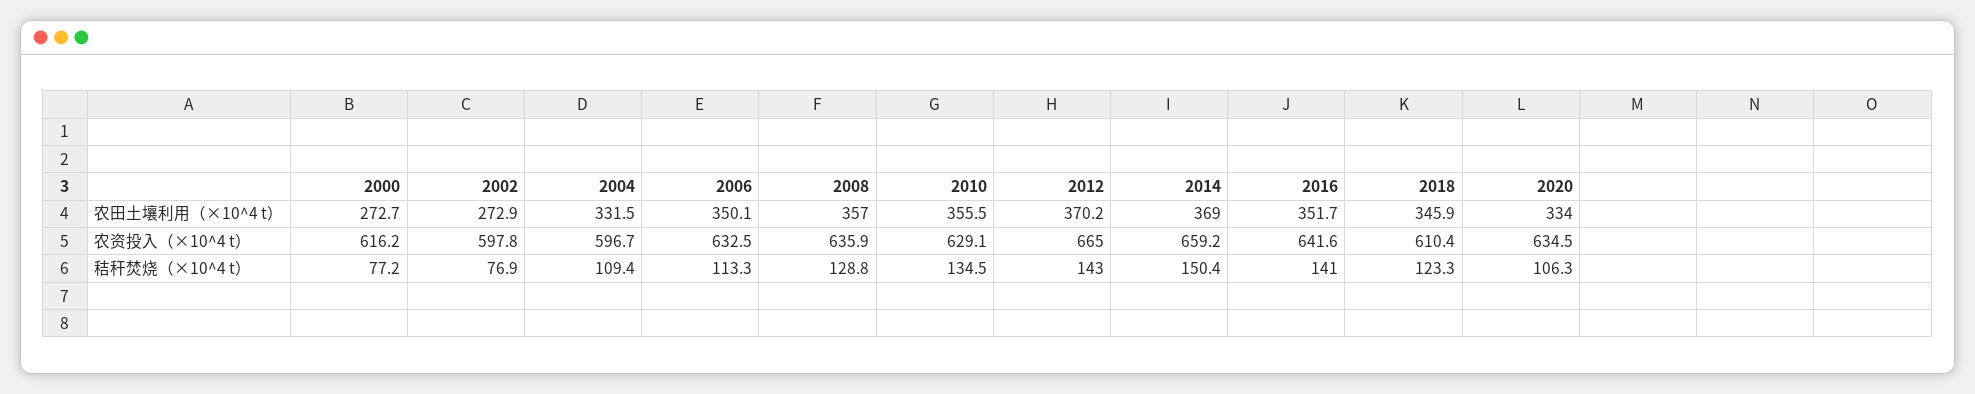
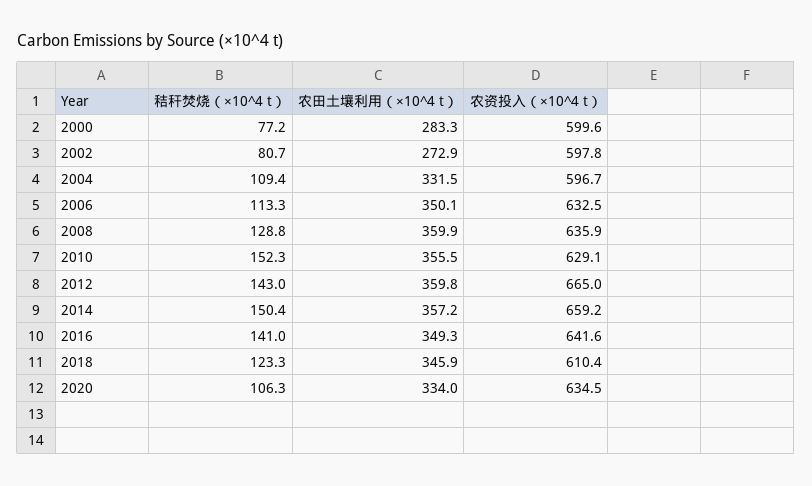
  {
    "2000": {
-     "农田土壤利用（×10^4 t）": 272.7,
+     "农田土壤利用（×10^4 t）": 283.3,
-     "农资投入（×10^4 t）": 616.2,
+     "农资投入（×10^4 t）": 599.6,
      "秸秆焚烧（×10^4 t）": 77.2
    },
    "2002": {
      "农田土壤利用（×10^4 t）": 272.9,
      "农资投入（×10^4 t）": 597.8,
-     "秸秆焚烧（×10^4 t）": 76.9
+     "秸秆焚烧（×10^4 t）": 80.7
    },
    "2004": {
      "农田土壤利用（×10^4 t）": 331.5,
      "农资投入（×10^4 t）": 596.7,
      "秸秆焚烧（×10^4 t）": 109.4
    },
    "2006": {
      "农田土壤利用（×10^4 t）": 350.1,
      "农资投入（×10^4 t）": 632.5,
      "秸秆焚烧（×10^4 t）": 113.3
    },
    "2008": {
-     "农田土壤利用（×10^4 t）": 357,
+     "农田土壤利用（×10^4 t）": 359.9,
      "农资投入（×10^4 t）": 635.9,
      "秸秆焚烧（×10^4 t）": 128.8
    },
    "2010": {
      "农田土壤利用（×10^4 t）": 355.5,
      "农资投入（×10^4 t）": 629.1,
-     "秸秆焚烧（×10^4 t）": 134.5
+     "秸秆焚烧（×10^4 t）": 152.3
    },
    "2012": {
-     "农田土壤利用（×10^4 t）": 370.2,
+     "农田土壤利用（×10^4 t）": 359.8,
      "农资投入（×10^4 t）": 665,
      "秸秆焚烧（×10^4 t）": 143
    },
    "2014": {
-     "农田土壤利用（×10^4 t）": 369,
+     "农田土壤利用（×10^4 t）": 357.2,
      "农资投入（×10^4 t）": 659.2,
      "秸秆焚烧（×10^4 t）": 150.4
    },
    "2016": {
-     "农田土壤利用（×10^4 t）": 351.7,
+     "农田土壤利用（×10^4 t）": 349.3,
      "农资投入（×10^4 t）": 641.6,
      "秸秆焚烧（×10^4 t）": 141
    },
    "2018": {
      "农田土壤利用（×10^4 t）": 345.9,
      "农资投入（×10^4 t）": 610.4,
      "秸秆焚烧（×10^4 t）": 123.3
    },
    "2020": {
      "农田土壤利用（×10^4 t）": 334,
      "农资投入（×10^4 t）": 634.5,
      "秸秆焚烧（×10^4 t）": 106.3
    }
  }

